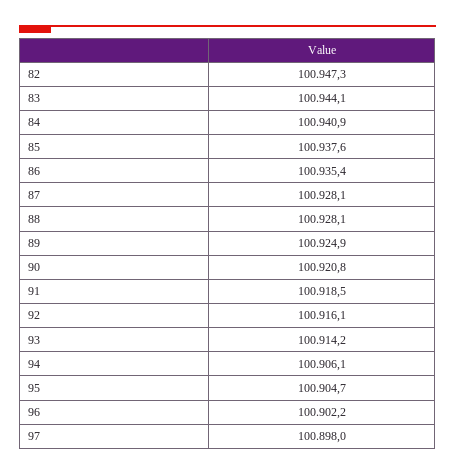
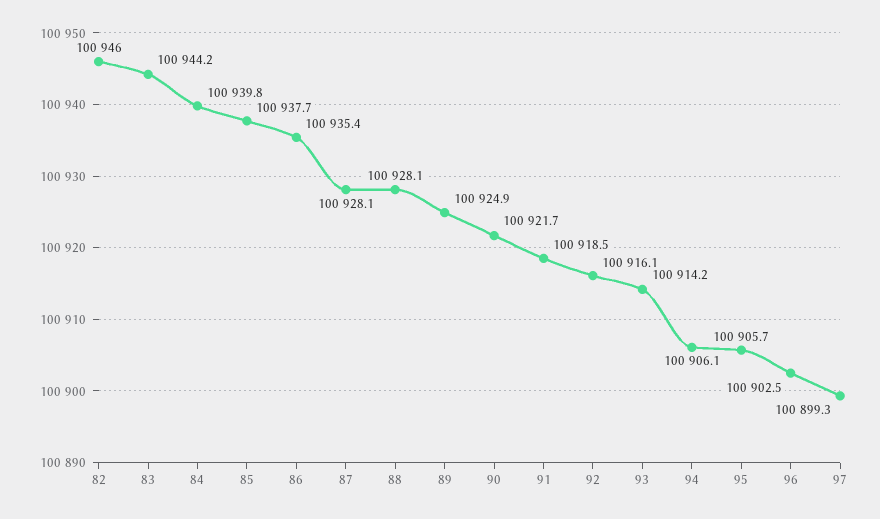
  {
-   "82": 100947.3,
+   "82": 100946,
-   "83": 100944.1,
+   "83": 100944.2,
-   "84": 100940.9,
+   "84": 100939.8,
-   "85": 100937.6,
+   "85": 100937.7,
    "86": 100935.4,
    "87": 100928.1,
    "88": 100928.1,
    "89": 100924.9,
-   "90": 100920.8,
+   "90": 100921.7,
    "91": 100918.5,
    "92": 100916.1,
    "93": 100914.2,
    "94": 100906.1,
-   "95": 100904.7,
+   "95": 100905.7,
-   "96": 100902.2,
+   "96": 100902.5,
-   "97": 100898
+   "97": 100899.3
  }

